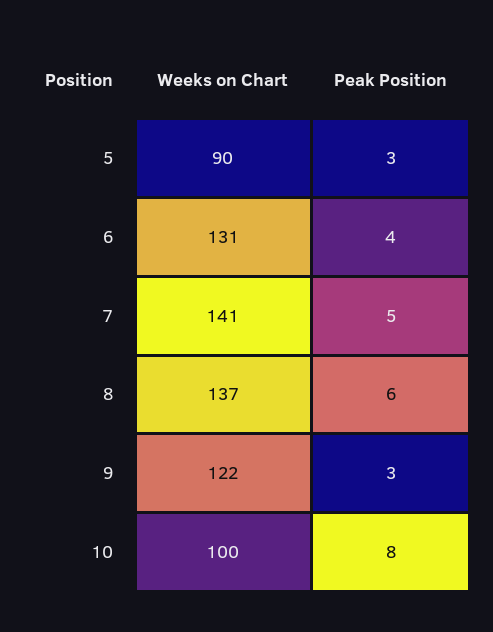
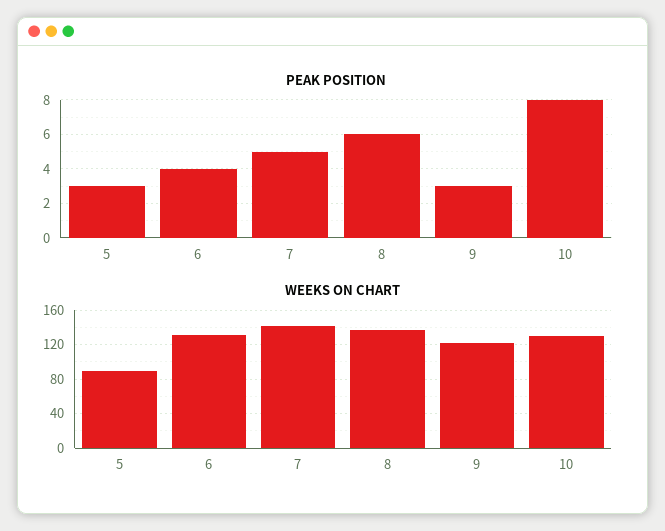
  {
    "Weeks on Chart": {
      "5": 90,
      "6": 131,
      "7": 141,
      "8": 137,
      "9": 122,
-     "10": 100
+     "10": 130
    },
    "Peak Position": {
      "5": 3,
      "6": 4,
      "7": 5,
      "8": 6,
      "9": 3,
      "10": 8
    }
  }

